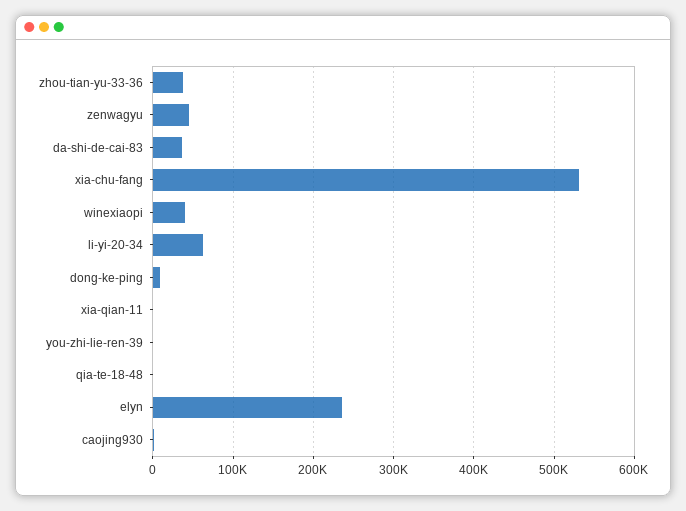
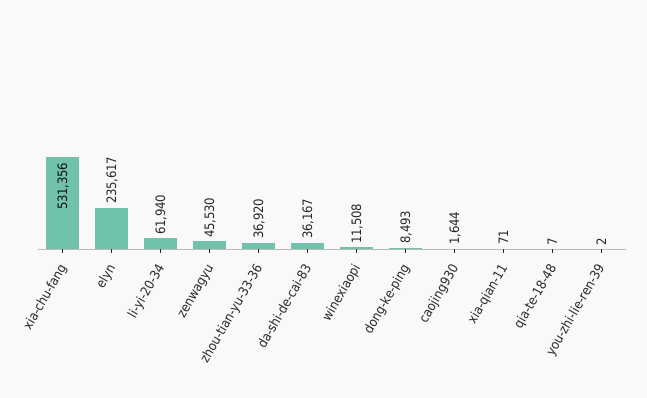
  {
    "zhou-tian-yu-33-36": 36920,
    "zenwagyu": 45530,
    "da-shi-de-cai-83": 36167,
    "xia-chu-fang": 531356,
-   "winexiaopi": 40000,
+   "winexiaopi": 11508,
    "li-yi-20-34": 61940,
    "dong-ke-ping": 8493,
    "xia-qian-11": 71,
    "you-zhi-lie-ren-39": 2,
    "qia-te-18-48": 7,
    "elyn": 235617,
    "caojing930": 1644
  }

